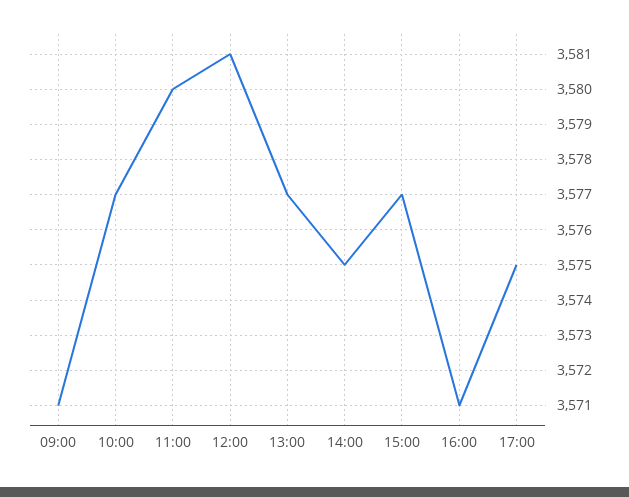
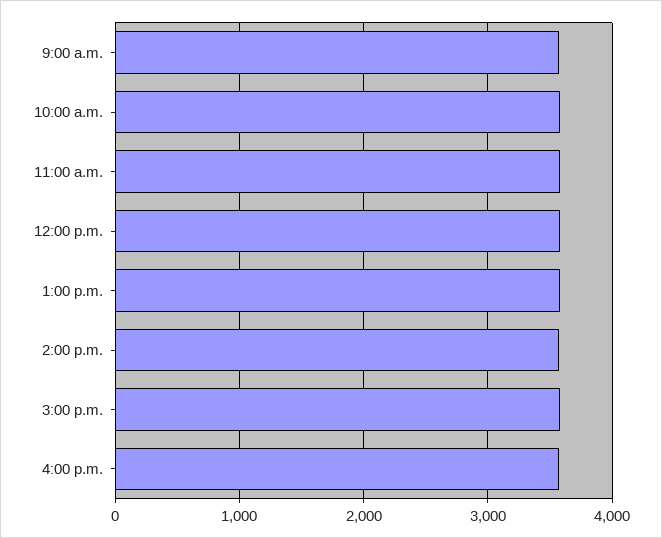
  {
    "09:00": 3571,
    "10:00": 3577,
    "11:00": 3580,
    "12:00": 3581,
    "13:00": 3577,
    "14:00": 3575,
    "15:00": 3577,
-   "16:00": 3571,
+   "16:00": 3571
-   "17:00": 3575
  }

